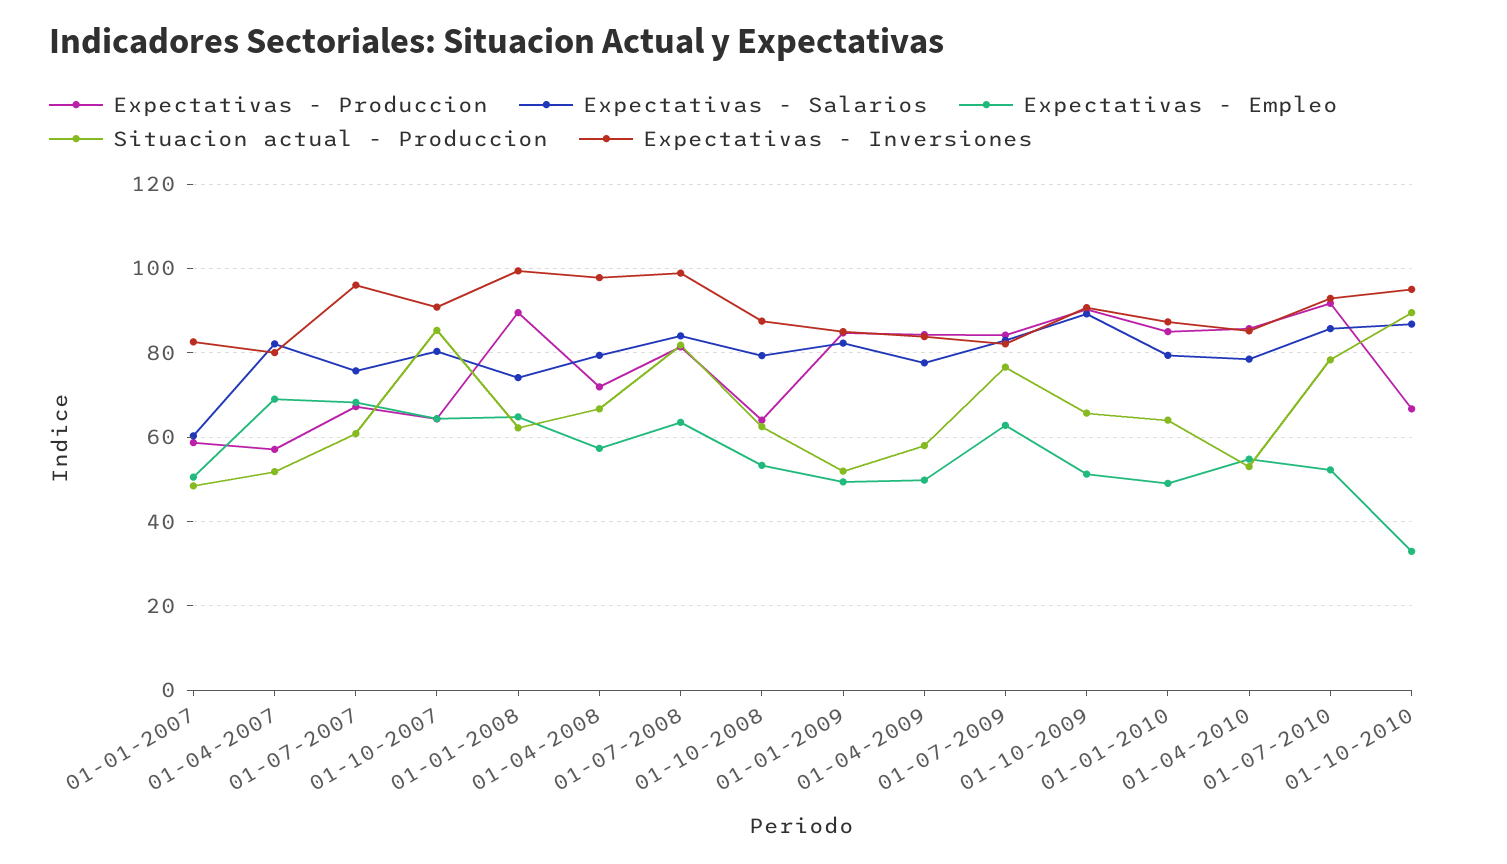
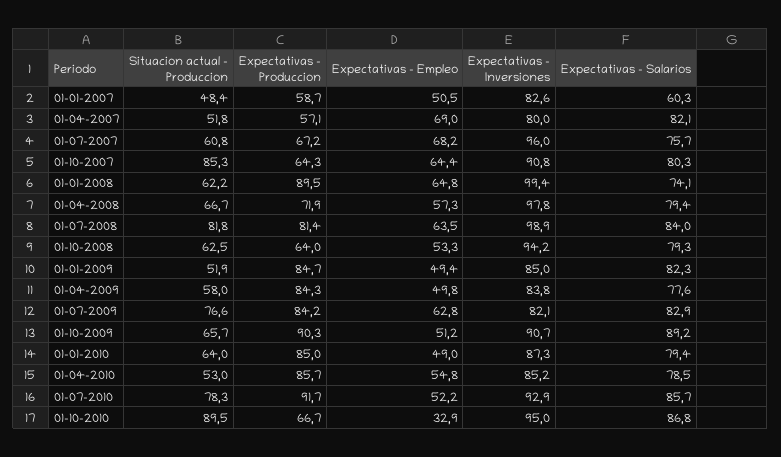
  {
    "Expectativas - Produccion": {
      "01-01-2007": 58.7,
      "01-04-2007": 57.1,
      "01-07-2007": 67.2,
      "01-10-2007": 64.3,
      "01-01-2008": 89.5,
      "01-04-2008": 71.9,
      "01-07-2008": 81.4,
      "01-10-2008": 64,
      "01-01-2009": 84.7,
      "01-04-2009": 84.3,
      "01-07-2009": 84.2,
      "01-10-2009": 90.3,
      "01-01-2010": 85,
      "01-04-2010": 85.7,
      "01-07-2010": 91.7,
      "01-10-2010": 66.7
    },
    "Expectativas - Salarios": {
      "01-01-2007": 60.3,
      "01-04-2007": 82.1,
      "01-07-2007": 75.7,
      "01-10-2007": 80.3,
      "01-01-2008": 74.1,
      "01-04-2008": 79.4,
      "01-07-2008": 84,
      "01-10-2008": 79.3,
      "01-01-2009": 82.3,
      "01-04-2009": 77.6,
      "01-07-2009": 82.9,
      "01-10-2009": 89.2,
      "01-01-2010": 79.4,
      "01-04-2010": 78.5,
      "01-07-2010": 85.7,
      "01-10-2010": 86.8
    },
    "Expectativas - Empleo": {
      "01-01-2007": 50.5,
      "01-04-2007": 69,
      "01-07-2007": 68.2,
      "01-10-2007": 64.4,
      "01-01-2008": 64.8,
      "01-04-2008": 57.3,
      "01-07-2008": 63.5,
      "01-10-2008": 53.3,
      "01-01-2009": 49.4,
      "01-04-2009": 49.8,
      "01-07-2009": 62.8,
      "01-10-2009": 51.2,
      "01-01-2010": 49,
      "01-04-2010": 54.8,
      "01-07-2010": 52.2,
      "01-10-2010": 32.9
    },
    "Situacion actual - Produccion": {
      "01-01-2007": 48.4,
      "01-04-2007": 51.8,
      "01-07-2007": 60.8,
      "01-10-2007": 85.3,
      "01-01-2008": 62.2,
      "01-04-2008": 66.7,
      "01-07-2008": 81.8,
      "01-10-2008": 62.5,
      "01-01-2009": 51.9,
      "01-04-2009": 58,
      "01-07-2009": 76.6,
      "01-10-2009": 65.7,
      "01-01-2010": 64,
      "01-04-2010": 53,
      "01-07-2010": 78.3,
      "01-10-2010": 89.5
    },
    "Expectativas - Inversiones": {
      "01-01-2007": 82.6,
      "01-04-2007": 80,
      "01-07-2007": 96,
      "01-10-2007": 90.8,
      "01-01-2008": 99.4,
      "01-04-2008": 97.8,
      "01-07-2008": 98.9,
-     "01-10-2008": 88,
+     "01-10-2008": 94.2,
      "01-01-2009": 85,
      "01-04-2009": 83.8,
      "01-07-2009": 82.1,
      "01-10-2009": 90.7,
      "01-01-2010": 87.3,
      "01-04-2010": 85.2,
      "01-07-2010": 92.9,
      "01-10-2010": 95
    }
  }

